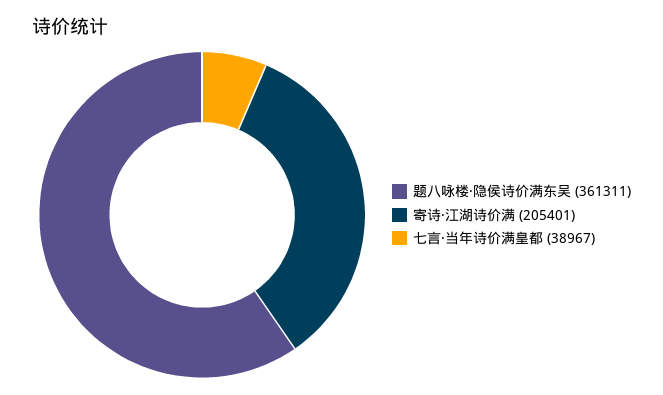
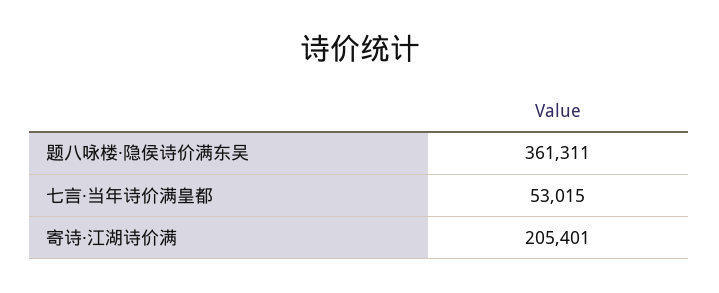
  {
    "题八咏楼·隐侯诗价满东吴": 361311,
    "寄诗·江湖诗价满": 205401,
-   "七言·当年诗价满皇都": 38967
+   "七言·当年诗价满皇都": 53015
  }

